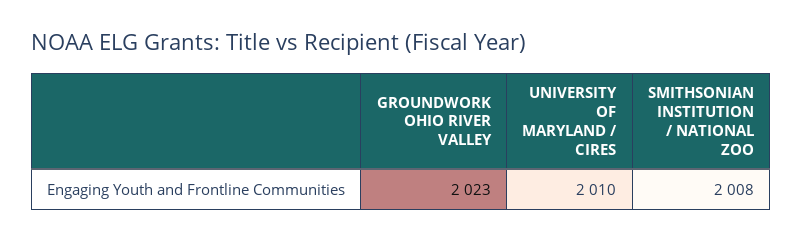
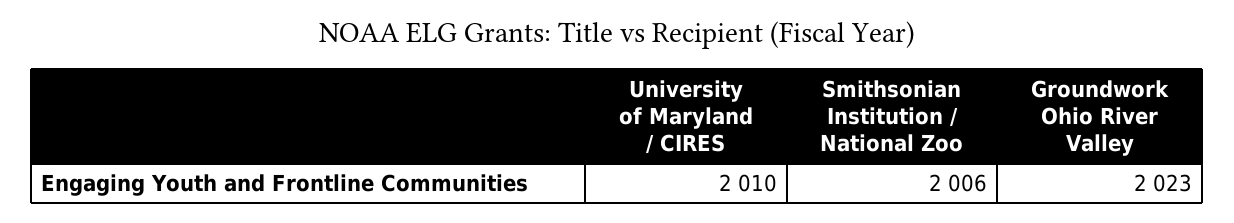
  {
    "GROUNDWORK OHIO RIVER VALLEY": 2023,
    "UNIVERSITY OF MARYLAND / CIRES": 2010,
-   "SMITHSONIAN INSTITUTION / NATIONAL ZOO": 2008
+   "SMITHSONIAN INSTITUTION / NATIONAL ZOO": 2006
  }

